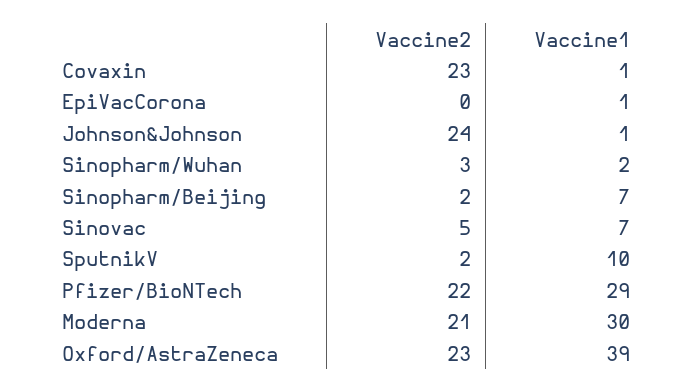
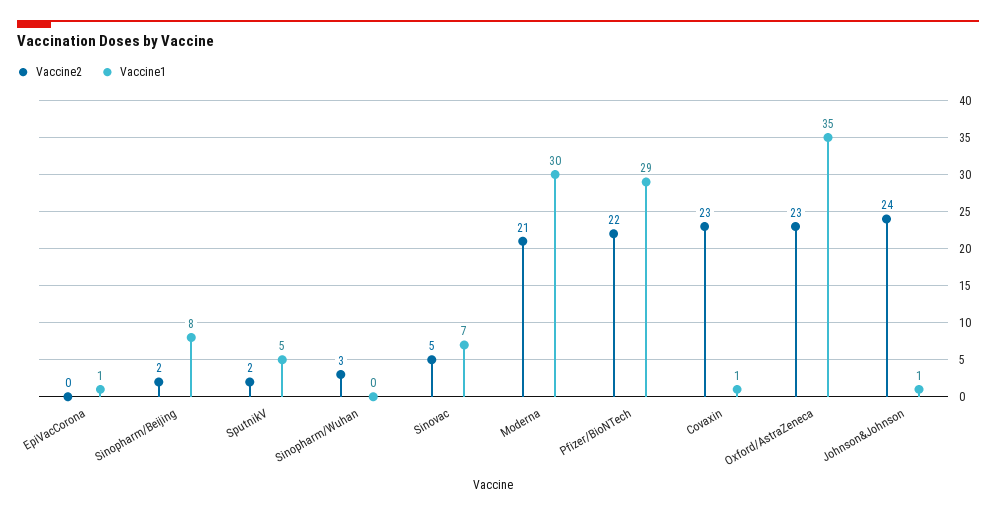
  {
    "Vaccine2": {
      "Covaxin": 23,
      "EpiVacCorona": 0,
      "Johnson&Johnson": 24,
      "Sinopharm/Wuhan": 3,
      "Sinopharm/Beijing": 2,
      "Sinovac": 5,
      "SputnikV": 2,
      "Pfizer/BioNTech": 22,
      "Moderna": 21,
      "Oxford/AstraZeneca": 23
    },
    "Vaccine1": {
      "Covaxin": 1,
      "EpiVacCorona": 1,
      "Johnson&Johnson": 1,
-     "Sinopharm/Wuhan": 2,
+     "Sinopharm/Wuhan": 0,
-     "Sinopharm/Beijing": 7,
+     "Sinopharm/Beijing": 8,
      "Sinovac": 7,
-     "SputnikV": 10,
+     "SputnikV": 5,
      "Pfizer/BioNTech": 29,
      "Moderna": 30,
-     "Oxford/AstraZeneca": 39
+     "Oxford/AstraZeneca": 35
    }
  }

